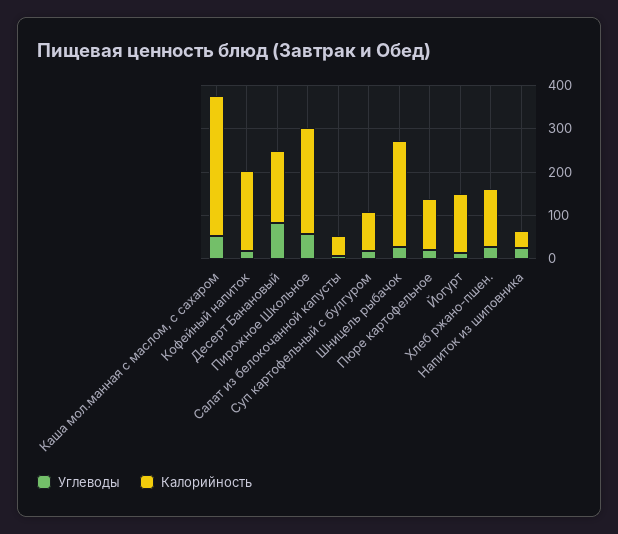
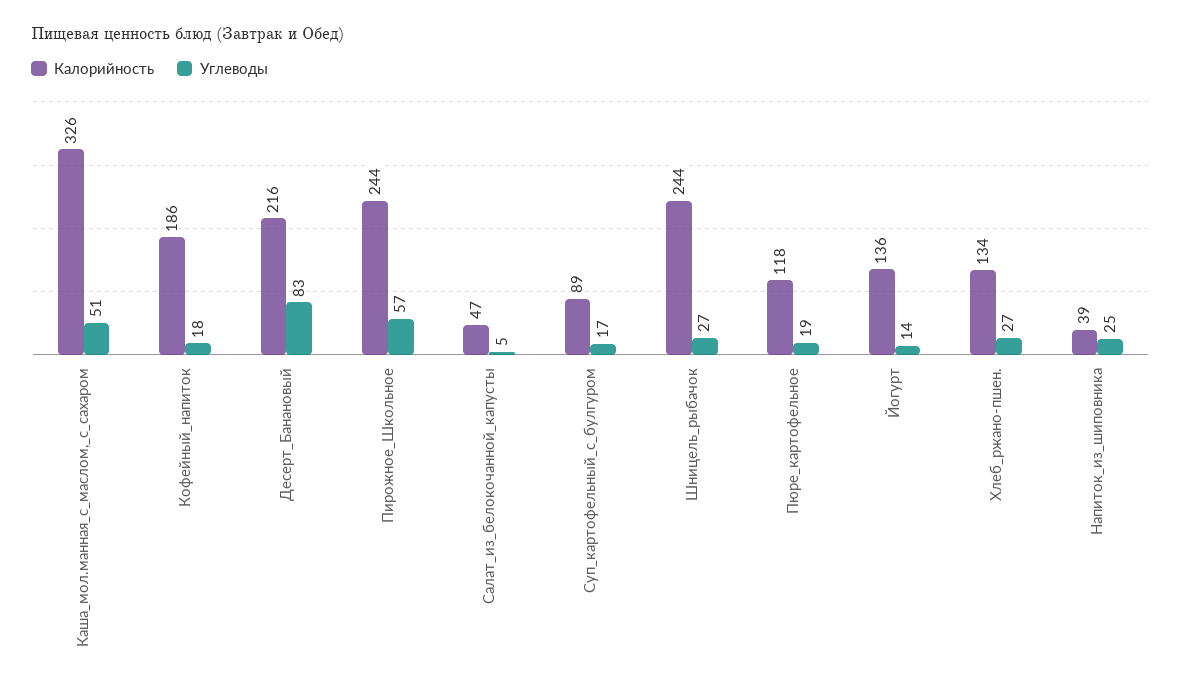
  {
    "Углеводы": {
      "Каша мол.манная с маслом, с сахаром": 51,
      "Кофейный напиток": 18,
      "Десерт Банановый": 83,
      "Пирожное Школьное": 57,
      "Салат из белокочанной капусты": 5,
      "Суп картофельный с булгуром": 17,
      "Шницель рыбачок": 27,
      "Пюре картофельное": 19,
      "Йогурт": 14,
      "Хлеб ржано-пшен.": 27,
      "Напиток из шиповника": 25
    },
    "Калорийность": {
      "Каша мол.манная с маслом, с сахаром": 326,
      "Кофейный напиток": 186,
-     "Десерт Банановый": 160,
+     "Десерт Банановый": 216,
      "Пирожное Школьное": 244,
      "Салат из белокочанной капусты": 47,
      "Суп картофельный с булгуром": 89,
      "Шницель рыбачок": 244,
      "Пюре картофельное": 118,
      "Йогурт": 136,
      "Хлеб ржано-пшен.": 134,
      "Напиток из шиповника": 39
    }
  }

